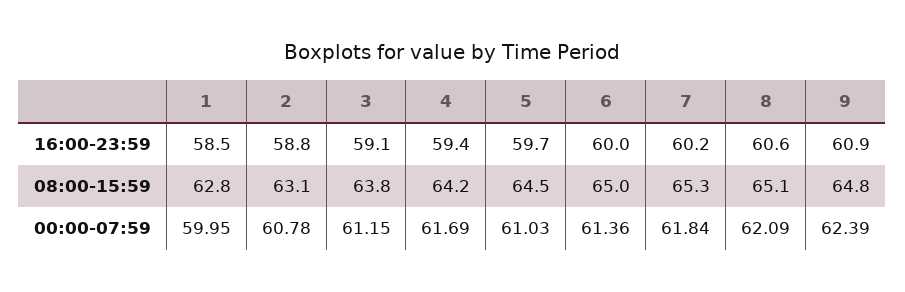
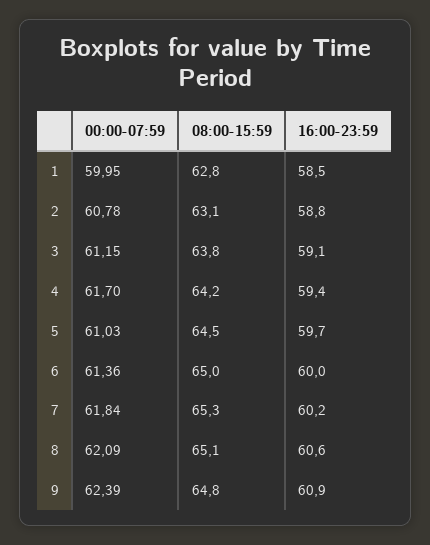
  {
    "1": {
      "16:00-23:59": 58.5,
      "08:00-15:59": 62.8,
      "00:00-07:59": 59.95
    },
    "2": {
      "16:00-23:59": 58.8,
      "08:00-15:59": 63.1,
      "00:00-07:59": 60.78
    },
    "3": {
      "16:00-23:59": 59.1,
      "08:00-15:59": 63.8,
      "00:00-07:59": 61.15
    },
    "4": {
      "16:00-23:59": 59.4,
      "08:00-15:59": 64.2,
-     "00:00-07:59": 61.69
+     "00:00-07:59": 61.7
    },
    "5": {
      "16:00-23:59": 59.7,
      "08:00-15:59": 64.5,
      "00:00-07:59": 61.03
    },
    "6": {
      "16:00-23:59": 60,
      "08:00-15:59": 65,
      "00:00-07:59": 61.36
    },
    "7": {
      "16:00-23:59": 60.2,
      "08:00-15:59": 65.3,
      "00:00-07:59": 61.84
    },
    "8": {
      "16:00-23:59": 60.6,
      "08:00-15:59": 65.1,
      "00:00-07:59": 62.09
    },
    "9": {
      "16:00-23:59": 60.9,
      "08:00-15:59": 64.8,
      "00:00-07:59": 62.39
    }
  }

